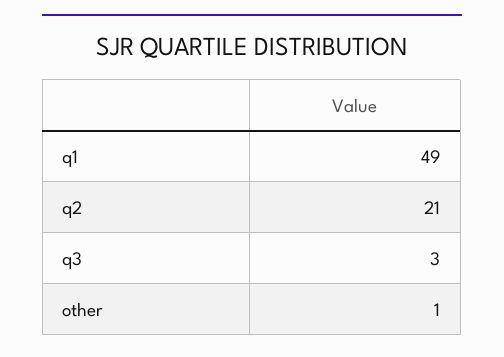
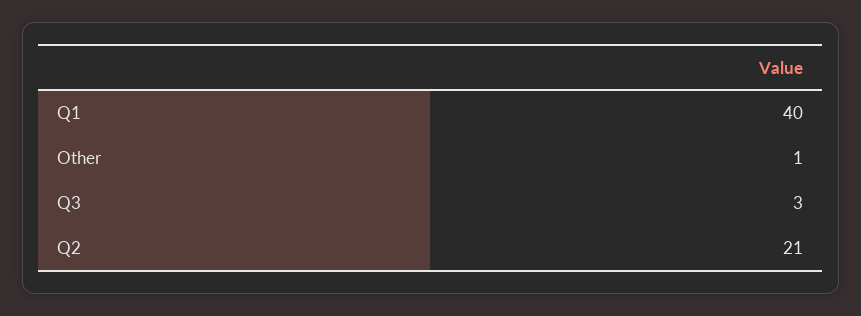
  {
-   "q1": 49,
+   "q1": 40,
    "q2": 21,
    "q3": 3,
    "other": 1
  }

